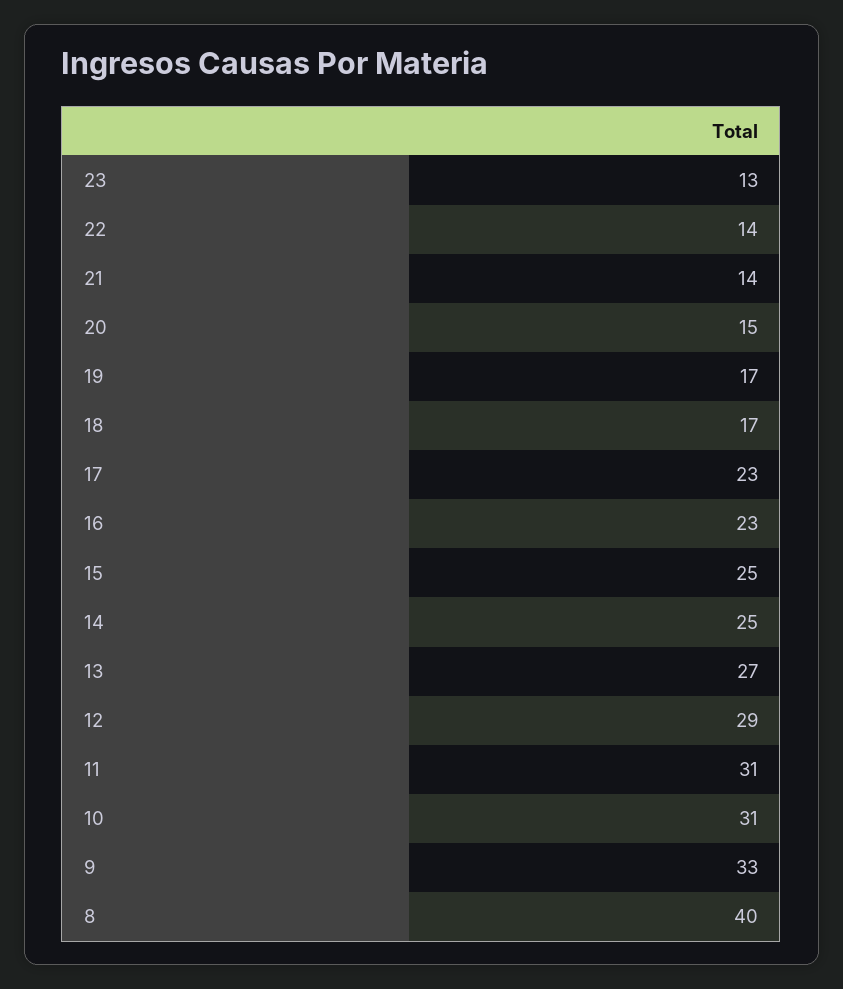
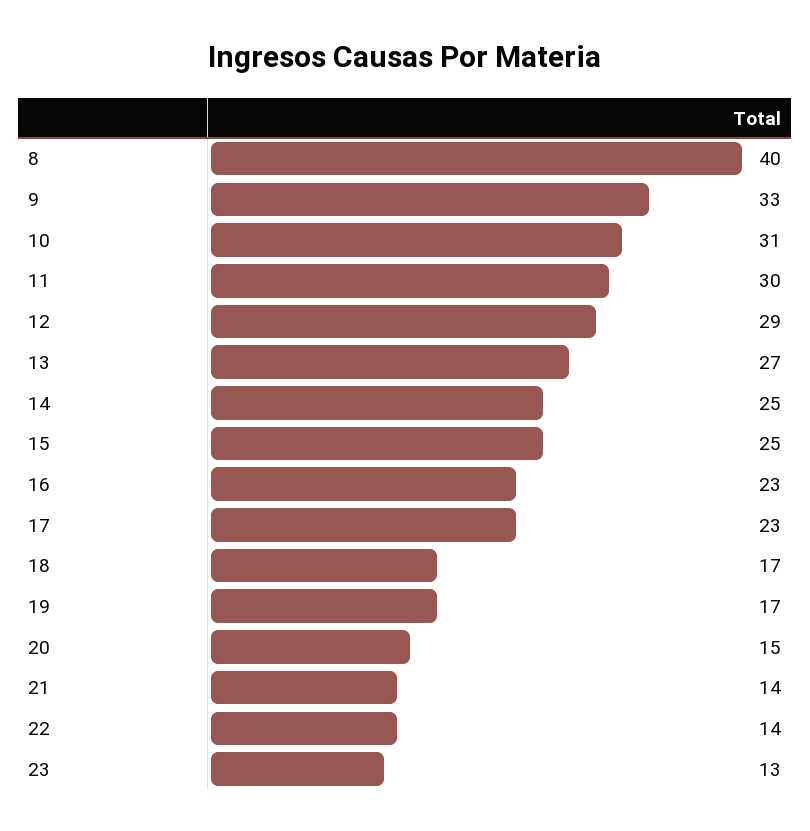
  {
    "23": 13,
    "22": 14,
    "21": 14,
    "20": 15,
    "19": 17,
    "18": 17,
    "17": 23,
    "16": 23,
    "15": 25,
    "14": 25,
    "13": 27,
    "12": 29,
-   "11": 31,
+   "11": 30,
    "10": 31,
    "9": 33,
    "8": 40
  }

